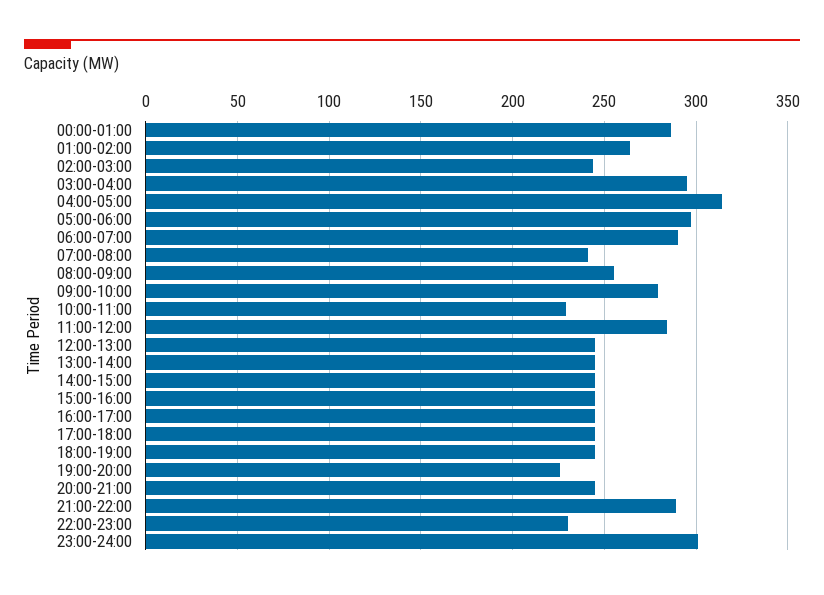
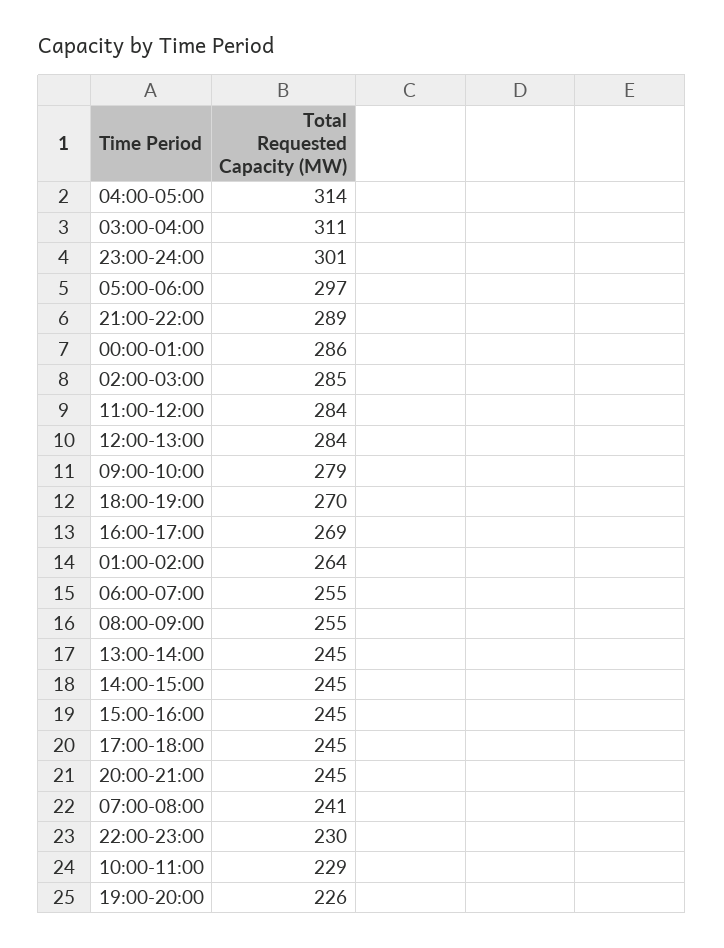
  {
    "00:00-01:00": 286,
    "01:00-02:00": 264,
-   "02:00-03:00": 245,
+   "02:00-03:00": 285,
-   "03:00-04:00": 295,
+   "03:00-04:00": 311,
    "04:00-05:00": 314,
    "05:00-06:00": 297,
-   "06:00-07:00": 290,
+   "06:00-07:00": 255,
    "07:00-08:00": 241,
    "08:00-09:00": 255,
    "09:00-10:00": 279,
    "10:00-11:00": 229,
    "11:00-12:00": 284,
-   "12:00-13:00": 245,
+   "12:00-13:00": 284,
    "13:00-14:00": 245,
    "14:00-15:00": 245,
    "15:00-16:00": 245,
-   "16:00-17:00": 245,
+   "16:00-17:00": 269,
    "17:00-18:00": 245,
-   "18:00-19:00": 245,
+   "18:00-19:00": 270,
    "19:00-20:00": 226,
    "20:00-21:00": 245,
    "21:00-22:00": 289,
    "22:00-23:00": 230,
    "23:00-24:00": 301
  }

